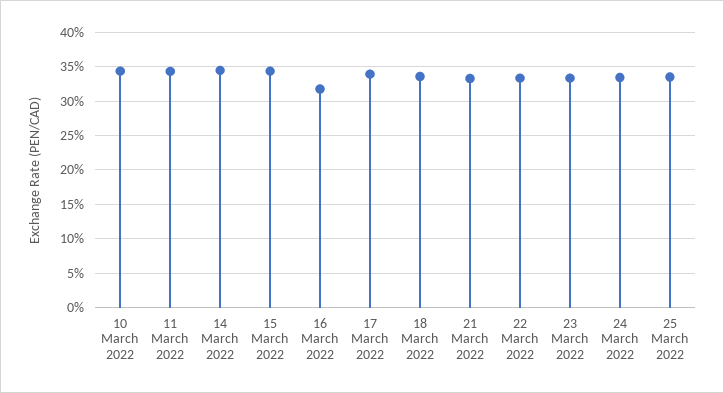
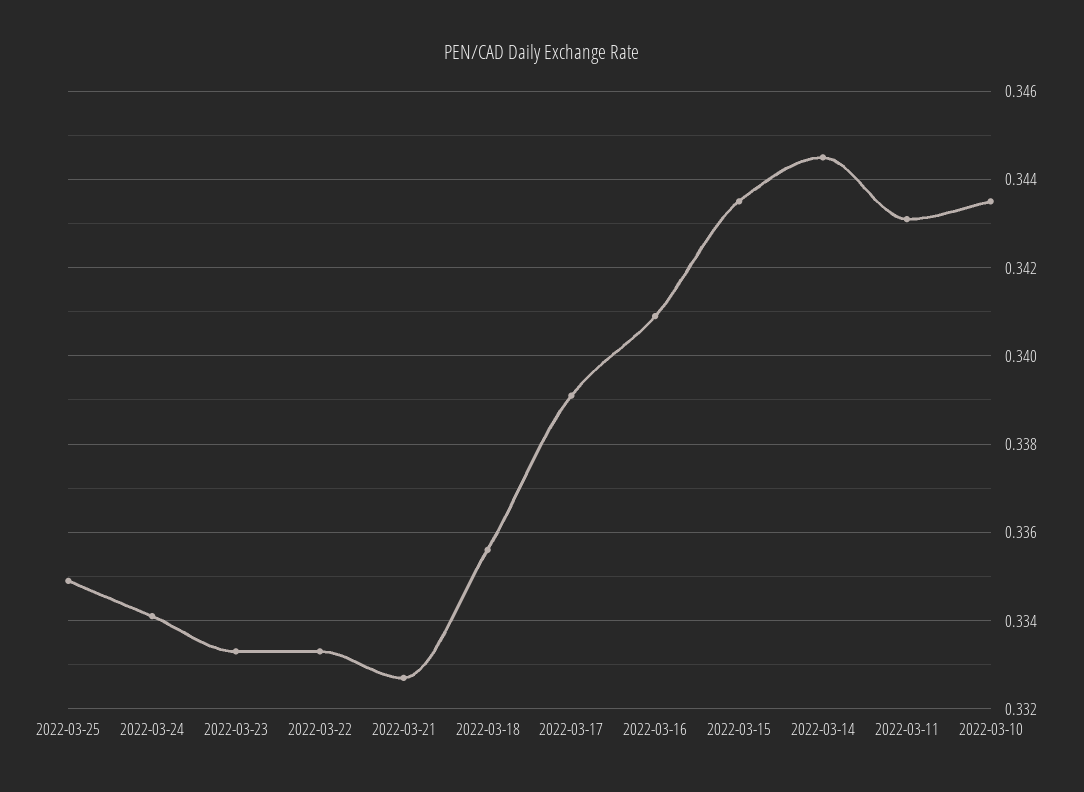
  {
    "10 March 2022": 0.3435,
    "11 March 2022": 0.343,
    "14 March 2022": 0.3445,
    "15 March 2022": 0.3435,
-   "16 March 2022": 0.32,
+   "16 March 2022": 0.341,
    "17 March 2022": 0.339,
    "18 March 2022": 0.3355,
    "21 March 2022": 0.3325,
    "22 March 2022": 0.3335,
    "23 March 2022": 0.3335,
    "24 March 2022": 0.334,
    "25 March 2022": 0.335
  }

